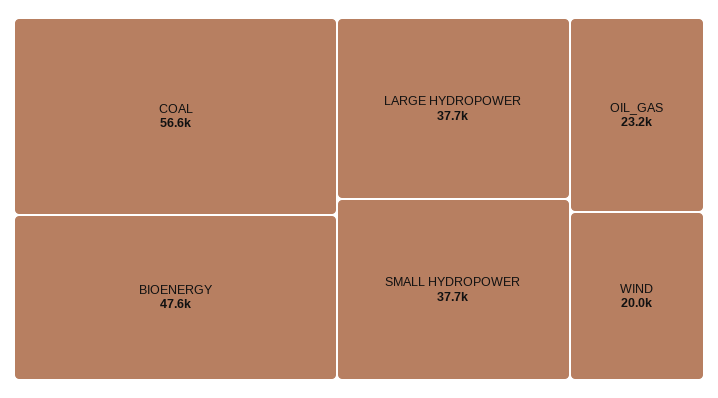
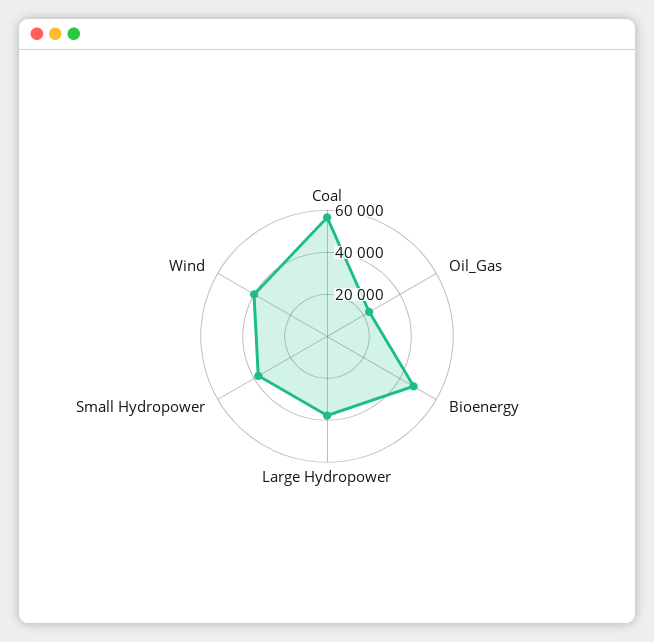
  {
    "COAL": 56600,
    "BIOENERGY": 47600,
    "LARGE HYDROPOWER": 37700,
    "SMALL HYDROPOWER": 37700,
    "OIL_GAS": 23200,
-   "WIND": 20000
+   "WIND": 40000
  }

